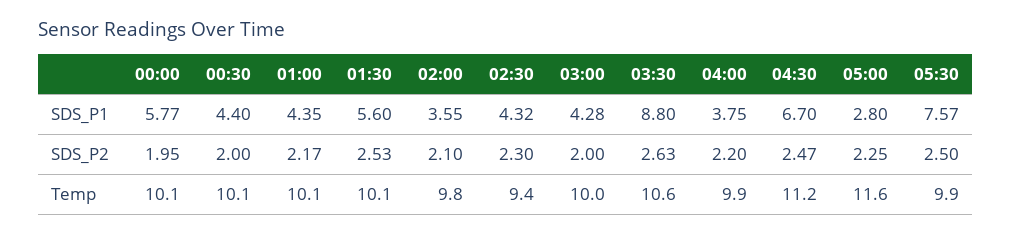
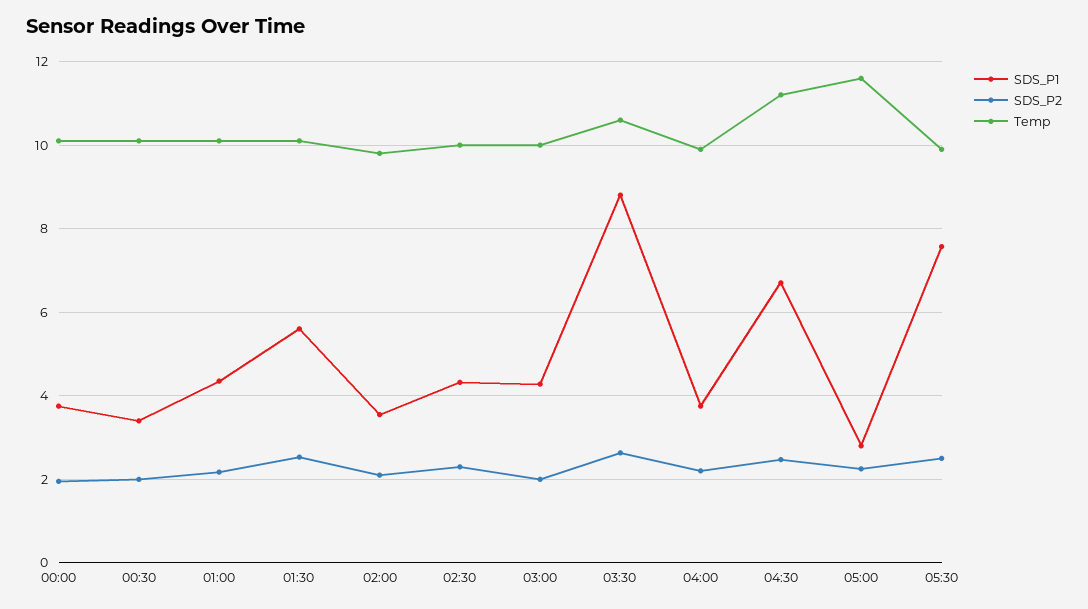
  {
    "SDS_P1": {
-     "00:00": 5.77,
+     "00:00": 3.8,
-     "00:30": 4.4,
+     "00:30": 3.4,
      "01:00": 4.35,
      "01:30": 5.6,
      "02:00": 3.55,
      "02:30": 4.32,
      "03:00": 4.28,
      "03:30": 8.8,
      "04:00": 3.75,
      "04:30": 6.7,
      "05:00": 2.8,
      "05:30": 7.57
    },
    "SDS_P2": {
      "00:00": 1.95,
      "00:30": 2,
      "01:00": 2.17,
      "01:30": 2.53,
      "02:00": 2.1,
      "02:30": 2.3,
      "03:00": 2,
      "03:30": 2.63,
      "04:00": 2.2,
      "04:30": 2.47,
      "05:00": 2.25,
      "05:30": 2.5
    },
    "Temp": {
      "00:00": 10.1,
      "00:30": 10.1,
      "01:00": 10.1,
      "01:30": 10.1,
      "02:00": 9.8,
-     "02:30": 9.4,
+     "02:30": 10,
      "03:00": 10,
      "03:30": 10.6,
      "04:00": 9.9,
      "04:30": 11.2,
      "05:00": 11.6,
      "05:30": 9.9
    }
  }

